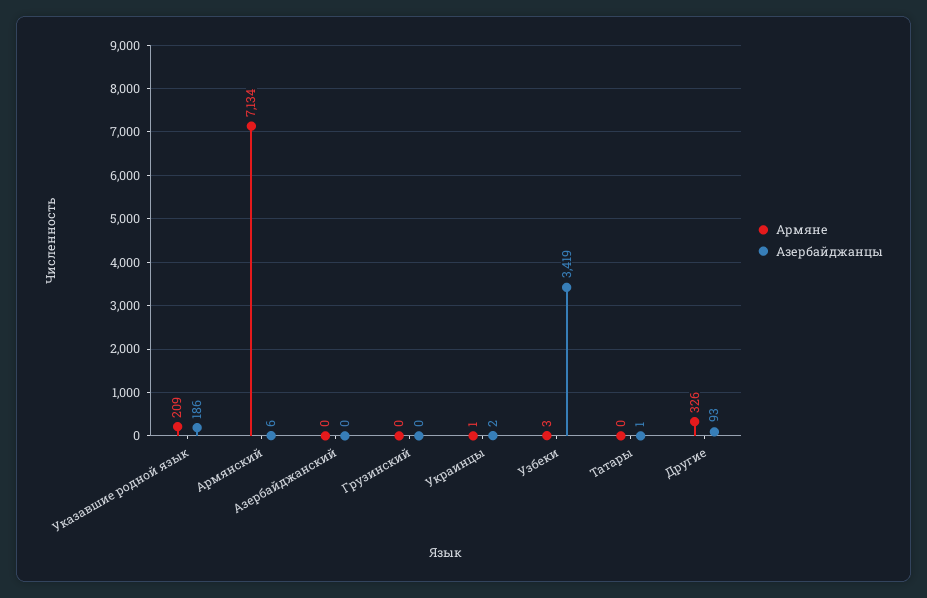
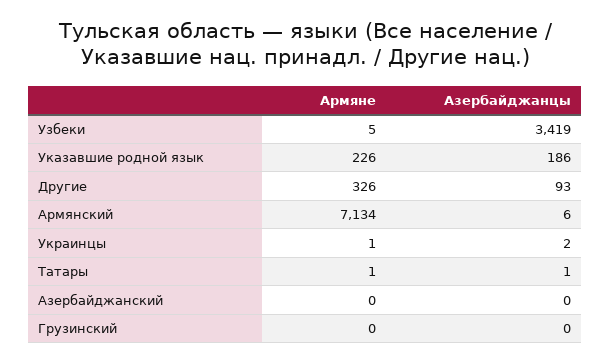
  {
    "Армяне": {
-     "Указавшие родной язык": 209,
+     "Указавшие родной язык": 226,
      "Армянский": 7134,
      "Азербайджанский": 0,
      "Грузинский": 0,
      "Украинцы": 1,
-     "Узбеки": 3,
+     "Узбеки": 5,
-     "Татары": 0,
+     "Татары": 1,
      "Другие": 326
    },
    "Азербайджанцы": {
      "Указавшие родной язык": 186,
      "Армянский": 6,
      "Азербайджанский": 0,
      "Грузинский": 0,
      "Украинцы": 2,
      "Узбеки": 3419,
      "Татары": 1,
      "Другие": 93
    }
  }

